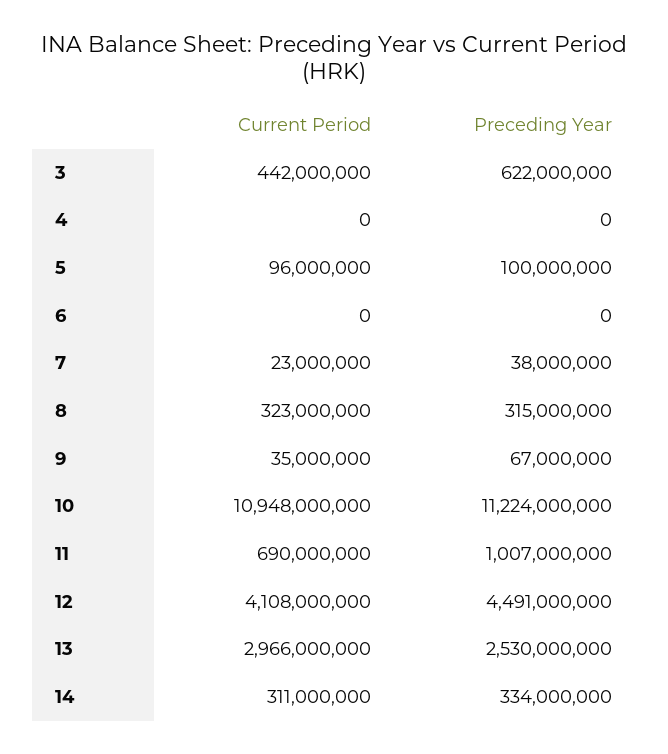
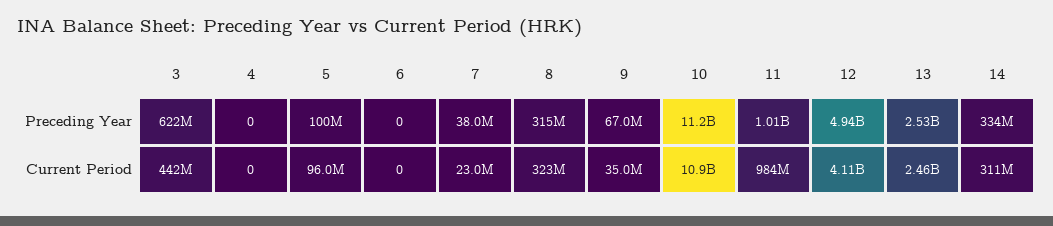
  {
    "Current Period": {
      "3": 442000000,
      "4": 0,
      "5": 96000000,
      "6": 0,
      "7": 23000000,
      "8": 323000000,
      "9": 35000000,
      "10": 10948000000,
-     "11": 690000000,
+     "11": 984000000,
      "12": 4108000000,
-     "13": 2966000000,
+     "13": 2460000000,
      "14": 311000000
    },
    "Preceding Year": {
      "3": 622000000,
      "4": 0,
      "5": 100000000,
      "6": 0,
      "7": 38000000,
      "8": 315000000,
      "9": 67000000,
      "10": 11224000000,
      "11": 1007000000,
-     "12": 4491000000,
+     "12": 4940000000,
      "13": 2530000000,
      "14": 334000000
    }
  }

